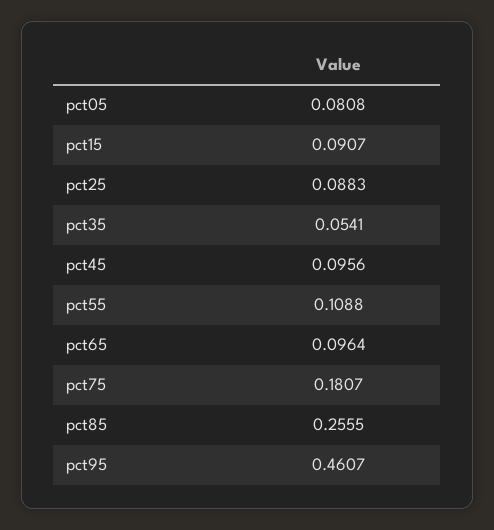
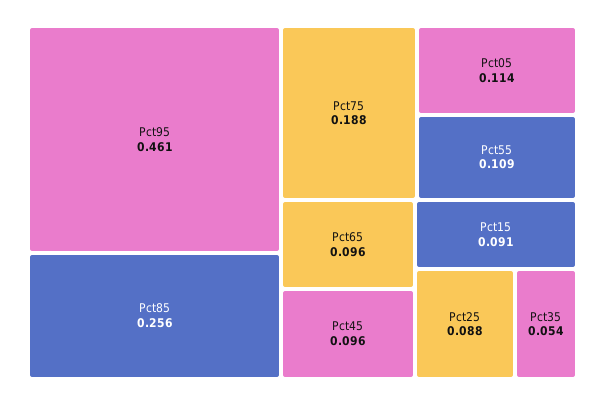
  {
-   "pct05": 0.0808,
+   "pct05": 0.114,
    "pct15": 0.0907,
    "pct25": 0.0883,
    "pct35": 0.0541,
    "pct45": 0.0956,
    "pct55": 0.1088,
    "pct65": 0.0964,
-   "pct75": 0.1807,
+   "pct75": 0.188,
    "pct85": 0.2555,
    "pct95": 0.4607
  }

